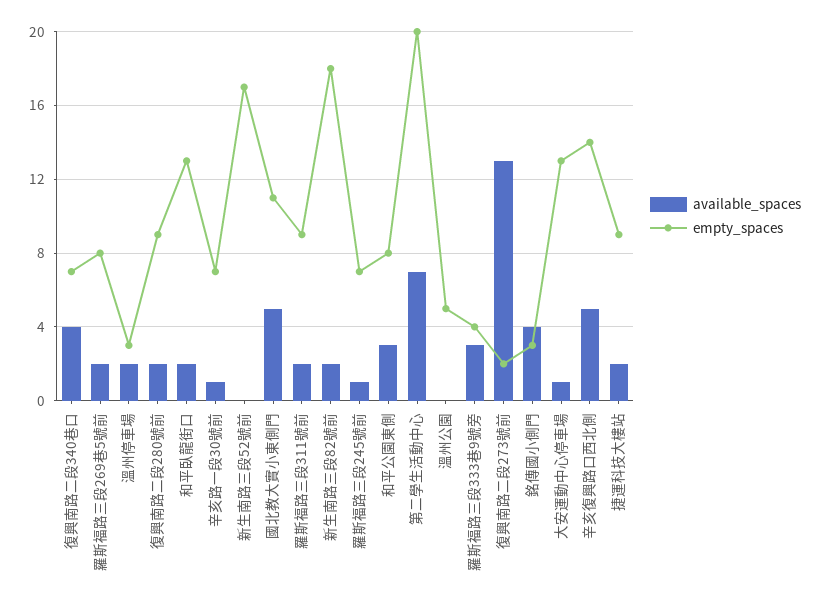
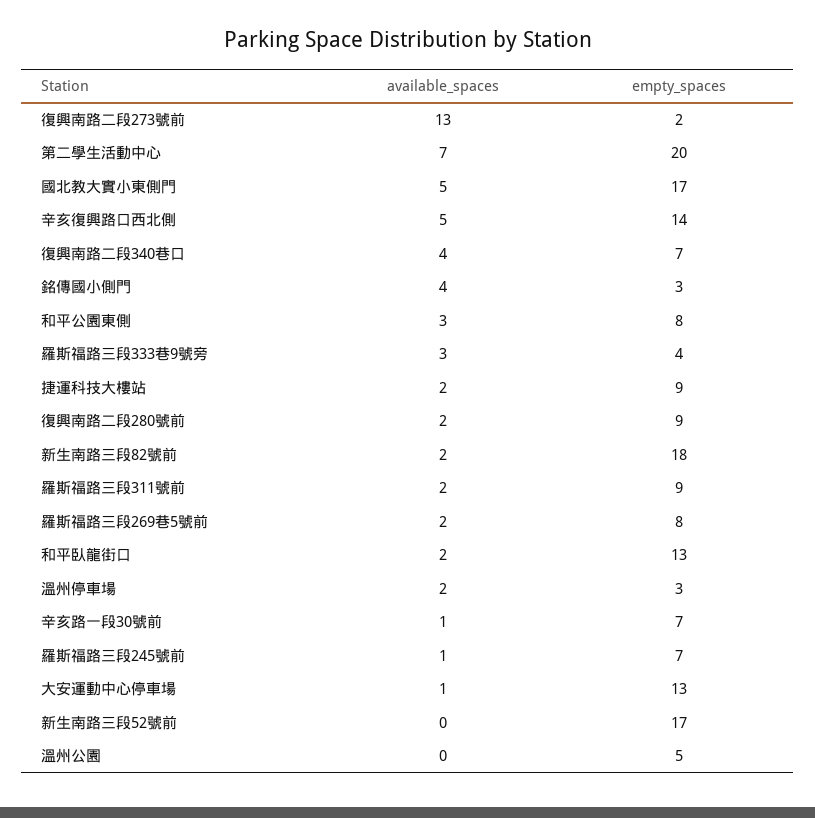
  {
    "available_spaces": {
      "復興南路二段340巷口": 4,
      "羅斯福路三段269巷5號前": 2,
      "溫州停車場": 2,
      "復興南路二段280號前": 2,
      "和平臥龍街口": 2,
      "辛亥路一段30號前": 1,
      "新生南路三段52號前": 0,
      "國北教大實小東側門": 5,
      "羅斯福路三段311號前": 2,
      "新生南路三段82號前": 2,
      "羅斯福路三段245號前": 1,
      "和平公園東側": 3,
      "第二學生活動中心": 7,
      "溫州公園": 0,
      "羅斯福路三段333巷9號旁": 3,
      "復興南路二段273號前": 13,
      "銘傳國小側門": 4,
      "大安運動中心停車場": 1,
      "辛亥復興路口西北側": 5,
      "捷運科技大樓站": 2
    },
    "empty_spaces": {
      "復興南路二段340巷口": 7,
      "羅斯福路三段269巷5號前": 8,
      "溫州停車場": 3,
      "復興南路二段280號前": 9,
      "和平臥龍街口": 13,
      "辛亥路一段30號前": 7,
      "新生南路三段52號前": 17,
-     "國北教大實小東側門": 11,
+     "國北教大實小東側門": 17,
      "羅斯福路三段311號前": 9,
      "新生南路三段82號前": 18,
      "羅斯福路三段245號前": 7,
      "和平公園東側": 8,
      "第二學生活動中心": 20,
      "溫州公園": 5,
      "羅斯福路三段333巷9號旁": 4,
      "復興南路二段273號前": 2,
      "銘傳國小側門": 3,
      "大安運動中心停車場": 13,
      "辛亥復興路口西北側": 14,
      "捷運科技大樓站": 9
    }
  }

